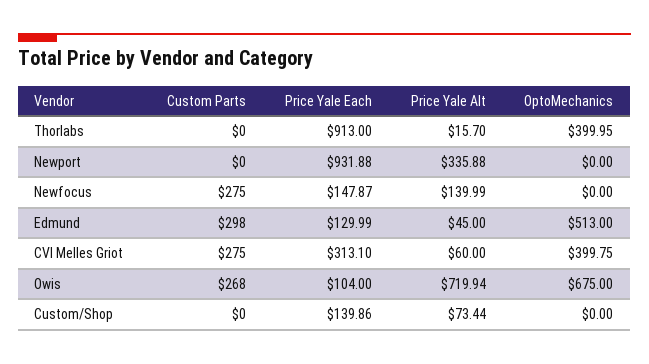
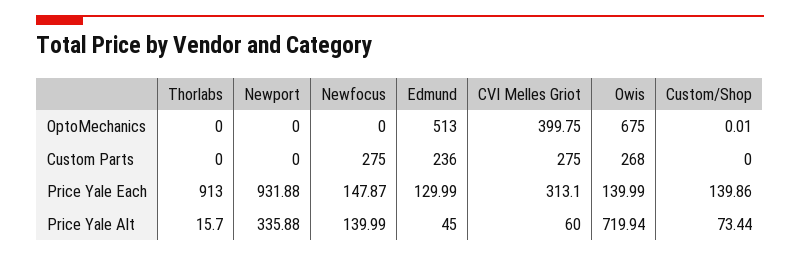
  {
    "Custom Parts": {
      "Thorlabs": 0,
      "Newport": 0,
      "Newfocus": 275,
-     "Edmund": 298,
+     "Edmund": 236,
      "CVI Melles Griot": 275,
      "Owis": 268,
      "Custom/Shop": 0
    },
    "Price Yale Each": {
      "Thorlabs": 913,
      "Newport": 931.88,
      "Newfocus": 147.87,
      "Edmund": 129.99,
      "CVI Melles Griot": 313.1,
-     "Owis": 104,
+     "Owis": 139.99,
      "Custom/Shop": 139.86
    },
    "Price Yale Alt": {
      "Thorlabs": 15.7,
      "Newport": 335.88,
      "Newfocus": 139.99,
      "Edmund": 45,
      "CVI Melles Griot": 60,
      "Owis": 719.94,
      "Custom/Shop": 73.44
    },
    "OptoMechanics": {
-     "Thorlabs": 399.95,
+     "Thorlabs": 0,
      "Newport": 0,
      "Newfocus": 0,
      "Edmund": 513,
      "CVI Melles Griot": 399.75,
      "Owis": 675,
-     "Custom/Shop": 0
+     "Custom/Shop": 0.01
    }
  }

